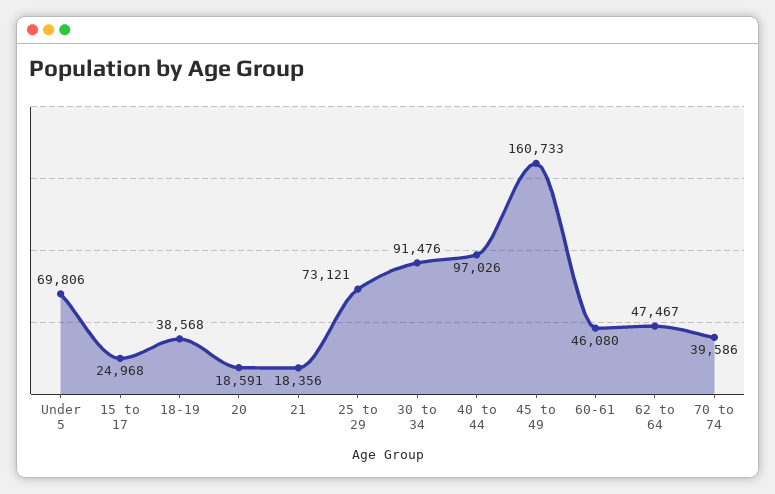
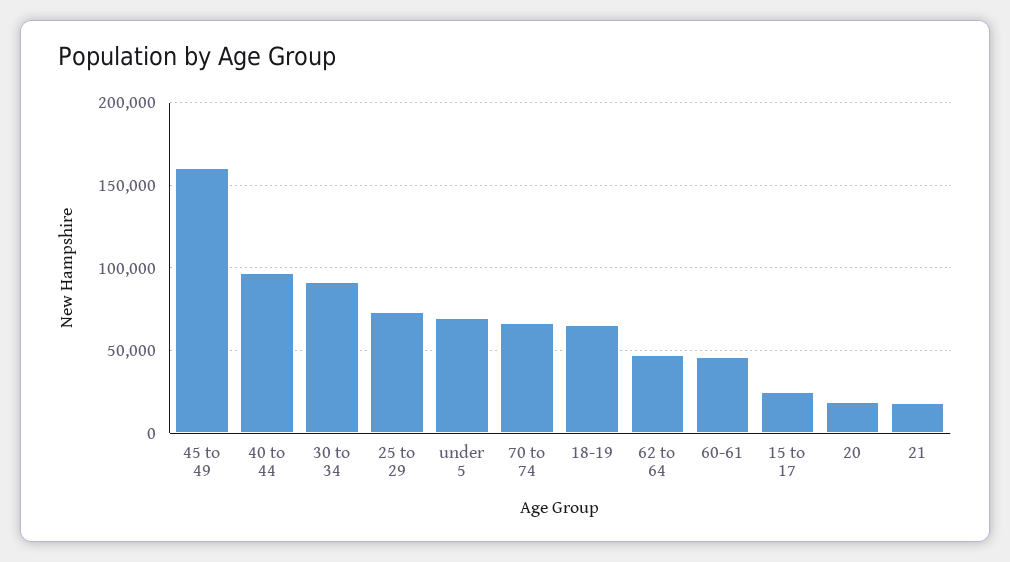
  {
    "Under 5": 69806,
    "15 to 17": 24968,
-   "18-19": 38568,
+   "18-19": 65000,
    "20": 18591,
    "21": 18356,
    "25 to 29": 73121,
    "30 to 34": 91476,
    "40 to 44": 97026,
    "45 to 49": 160733,
    "60-61": 46080,
    "62 to 64": 47467,
-   "70 to 74": 39586
+   "70 to 74": 65000
  }

